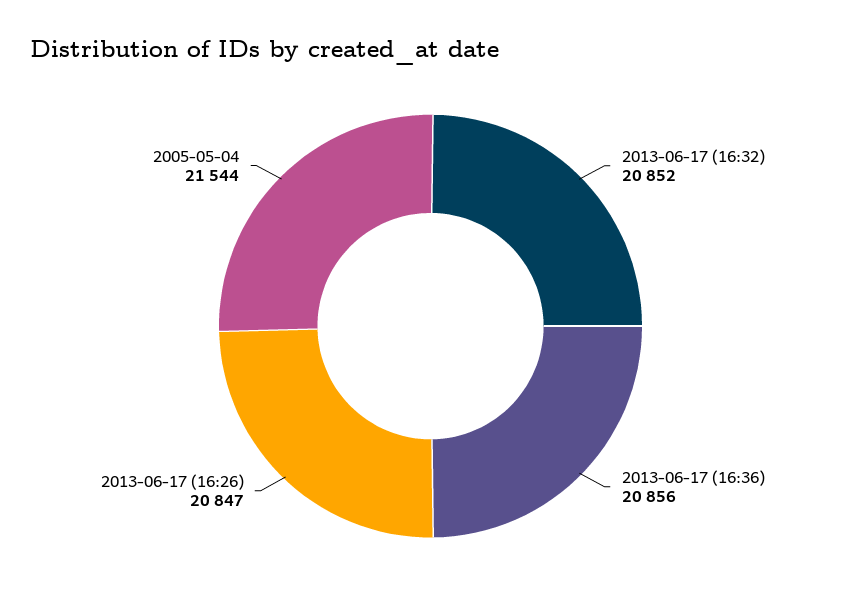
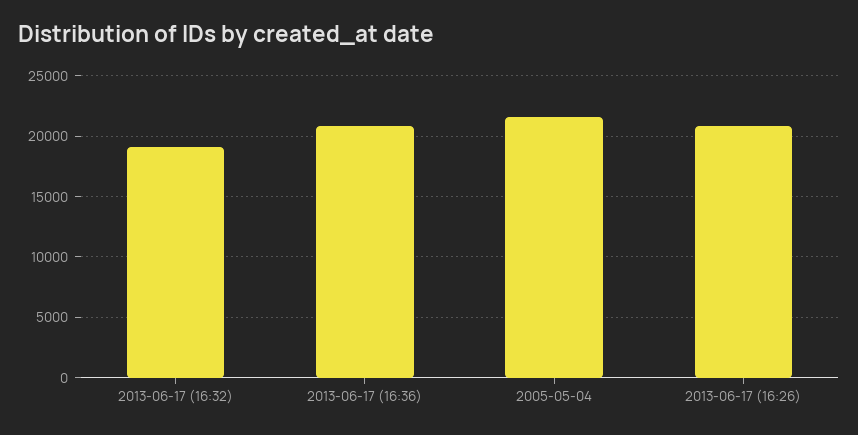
  {
-   "2013-06-17 (16:32)": 20852,
+   "2013-06-17 (16:32)": 19000,
    "2013-06-17 (16:36)": 20856,
    "2013-06-17 (16:26)": 20847,
    "2005-05-04": 21544
  }

